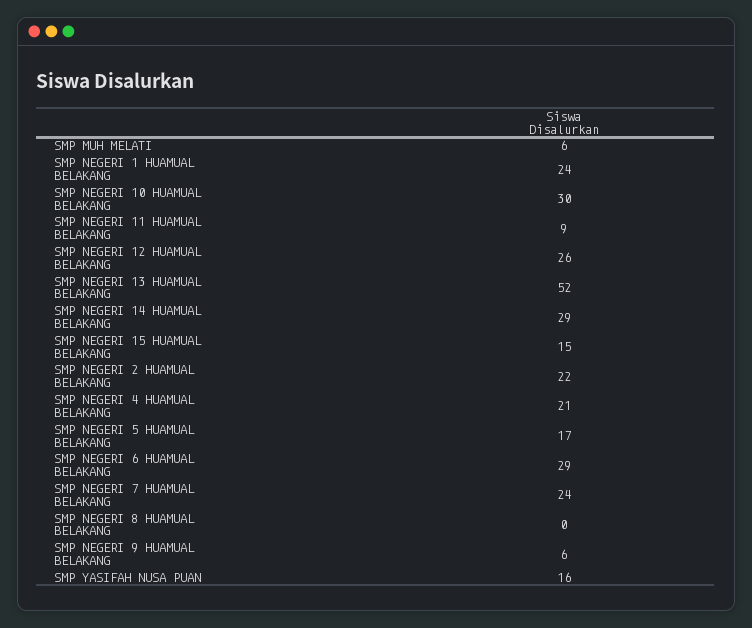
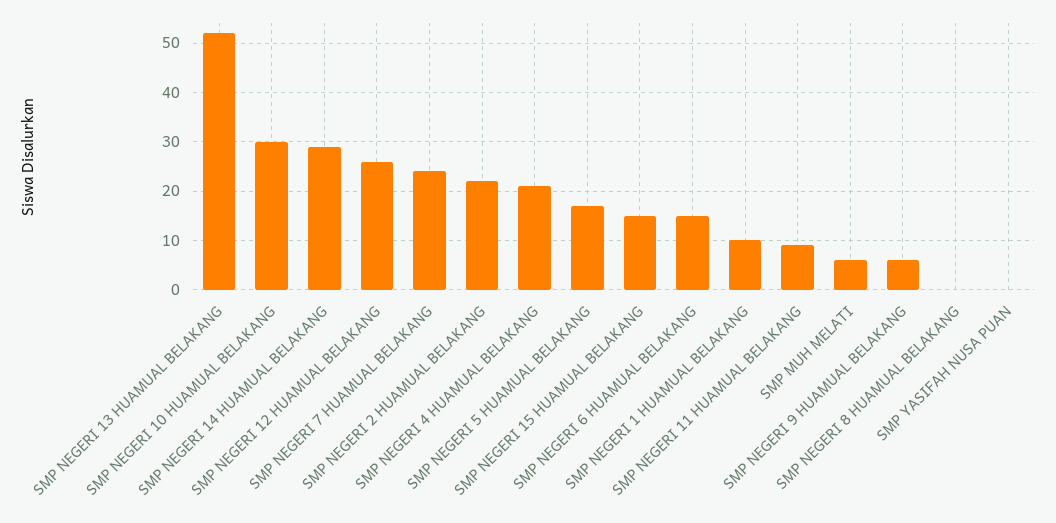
  {
    "SMP MUH MELATI": 6,
-   "SMP NEGERI 1 HUAMUAL BELAKANG": 24,
+   "SMP NEGERI 1 HUAMUAL BELAKANG": 10,
    "SMP NEGERI 10 HUAMUAL BELAKANG": 30,
    "SMP NEGERI 11 HUAMUAL BELAKANG": 9,
    "SMP NEGERI 12 HUAMUAL BELAKANG": 26,
    "SMP NEGERI 13 HUAMUAL BELAKANG": 52,
    "SMP NEGERI 14 HUAMUAL BELAKANG": 29,
    "SMP NEGERI 15 HUAMUAL BELAKANG": 15,
    "SMP NEGERI 2 HUAMUAL BELAKANG": 22,
    "SMP NEGERI 4 HUAMUAL BELAKANG": 21,
    "SMP NEGERI 5 HUAMUAL BELAKANG": 17,
-   "SMP NEGERI 6 HUAMUAL BELAKANG": 29,
+   "SMP NEGERI 6 HUAMUAL BELAKANG": 15,
    "SMP NEGERI 7 HUAMUAL BELAKANG": 24,
    "SMP NEGERI 8 HUAMUAL BELAKANG": 0,
    "SMP NEGERI 9 HUAMUAL BELAKANG": 6,
-   "SMP YASIFAH NUSA PUAN": 16
+   "SMP YASIFAH NUSA PUAN": 0
  }

